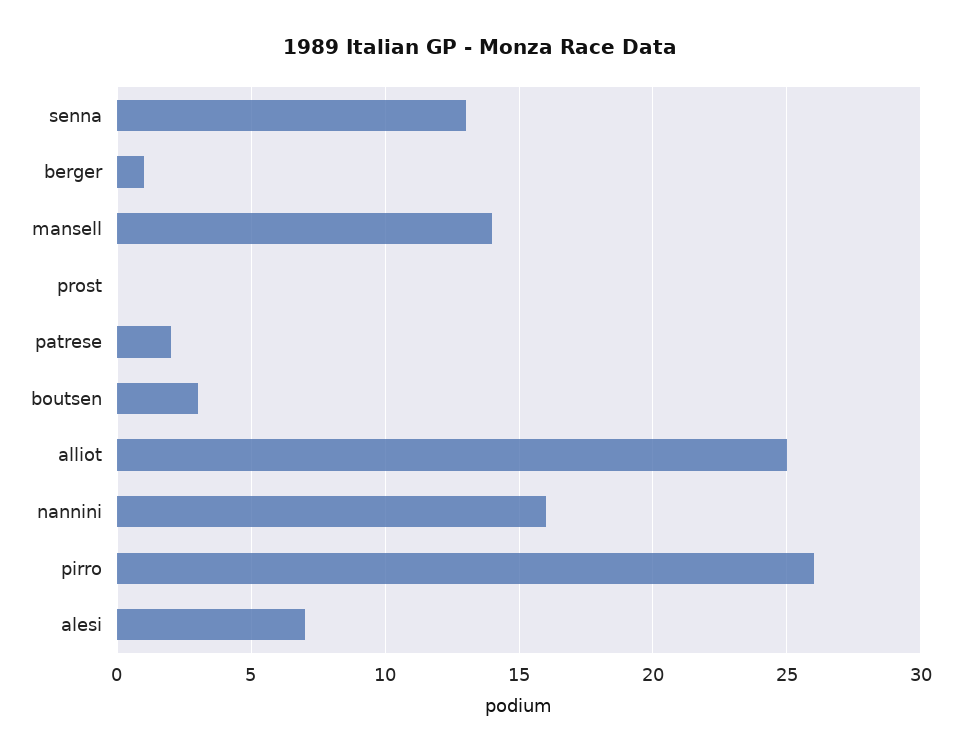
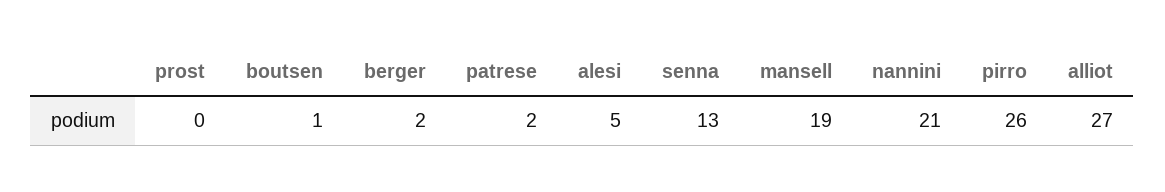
  {
    "senna": 13,
-   "berger": 1,
+   "berger": 2,
-   "mansell": 14,
+   "mansell": 19,
    "prost": 0,
    "patrese": 2,
-   "boutsen": 3,
+   "boutsen": 1,
-   "alliot": 25,
+   "alliot": 27,
-   "nannini": 16,
+   "nannini": 21,
    "pirro": 26,
-   "alesi": 7
+   "alesi": 5
  }

